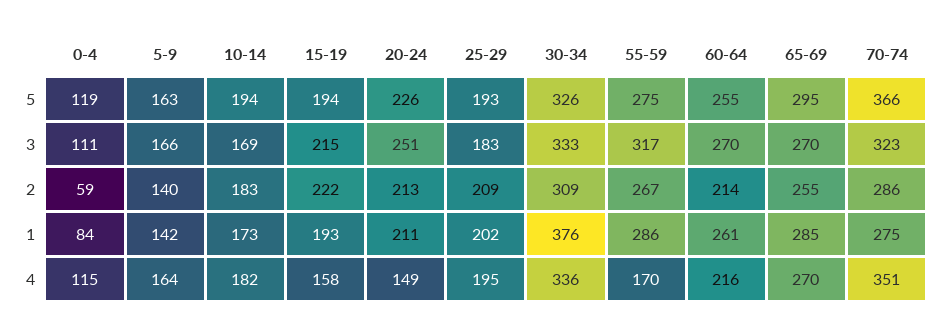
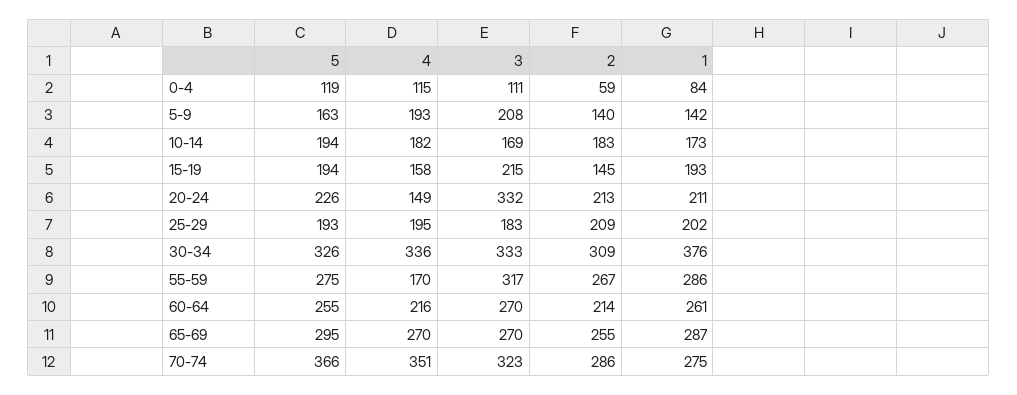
  {
    "0-4": {
      "5": 119,
      "3": 111,
      "2": 59,
      "1": 84,
      "4": 115
    },
    "5-9": {
      "5": 163,
-     "3": 166,
+     "3": 208,
      "2": 140,
      "1": 142,
-     "4": 164
+     "4": 193
    },
    "10-14": {
      "5": 194,
      "3": 169,
      "2": 183,
      "1": 173,
      "4": 182
    },
    "15-19": {
      "5": 194,
      "3": 215,
-     "2": 222,
+     "2": 145,
      "1": 193,
      "4": 158
    },
    "20-24": {
      "5": 226,
-     "3": 251,
+     "3": 332,
      "2": 213,
      "1": 211,
      "4": 149
    },
    "25-29": {
      "5": 193,
      "3": 183,
      "2": 209,
      "1": 202,
      "4": 195
    },
    "30-34": {
      "5": 326,
      "3": 333,
      "2": 309,
      "1": 376,
      "4": 336
    },
    "55-59": {
      "5": 275,
      "3": 317,
      "2": 267,
      "1": 286,
      "4": 170
    },
    "60-64": {
      "5": 255,
      "3": 270,
      "2": 214,
      "1": 261,
      "4": 216
    },
    "65-69": {
      "5": 295,
      "3": 270,
      "2": 255,
-     "1": 285,
+     "1": 287,
      "4": 270
    },
    "70-74": {
      "5": 366,
      "3": 323,
      "2": 286,
      "1": 275,
      "4": 351
    }
  }

